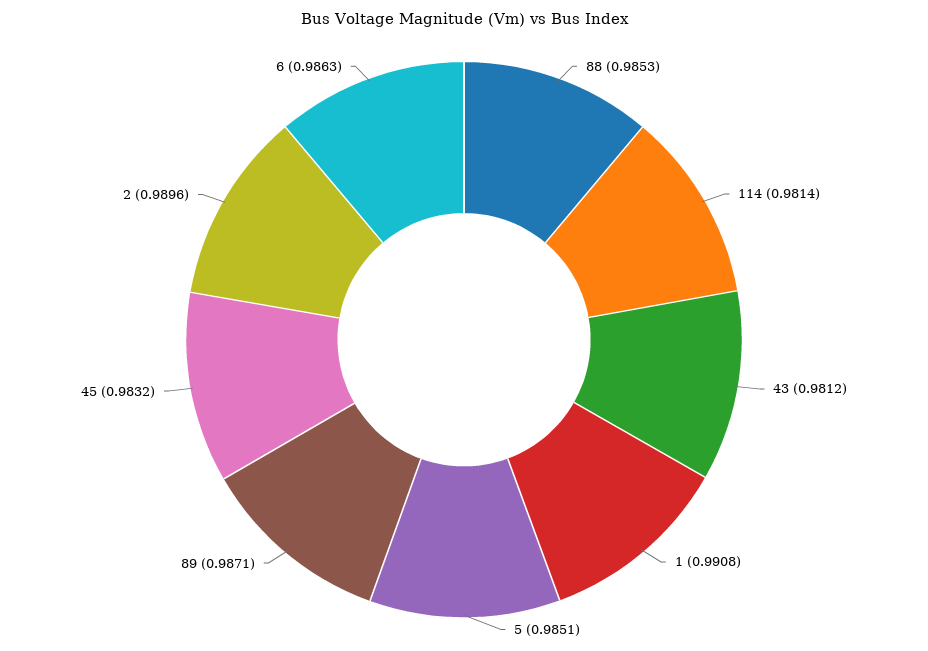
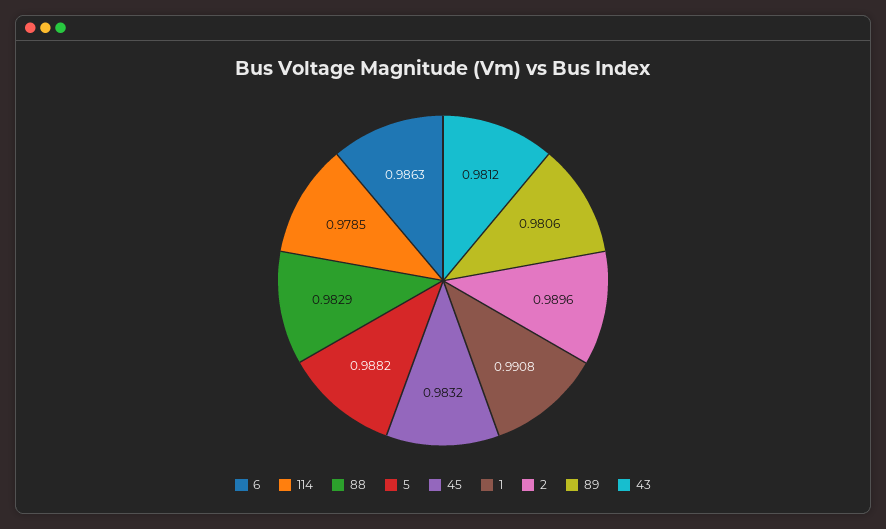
  {
-   "88": 0.9853,
+   "88": 0.9829,
-   "114": 0.9814,
+   "114": 0.9785,
    "43": 0.9812,
    "1": 0.9908,
-   "5": 0.9851,
+   "5": 0.9882,
-   "89": 0.9871,
+   "89": 0.9806,
    "45": 0.9832,
    "2": 0.9896,
    "6": 0.9863
  }

